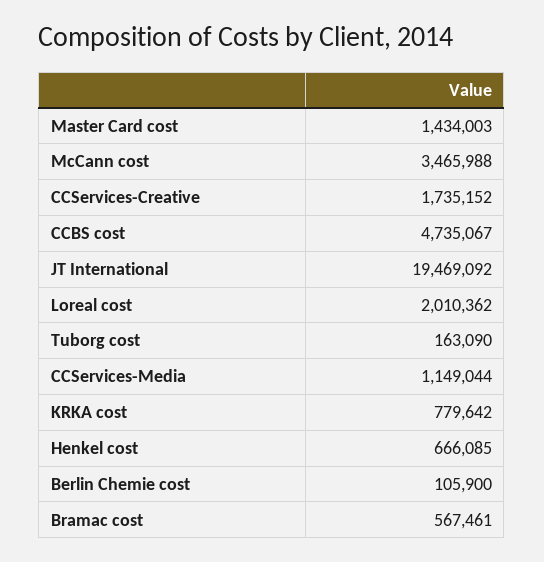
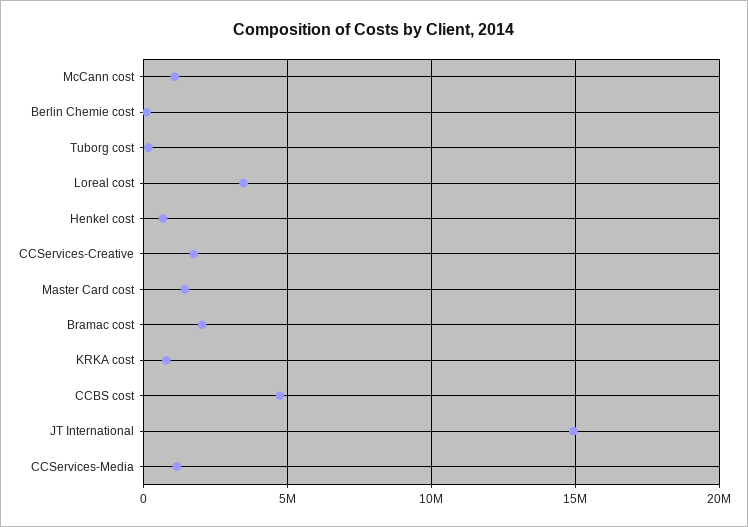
  {
    "Master Card cost": 1434003,
-   "McCann cost": 3465988,
+   "McCann cost": 1000000,
    "CCServices-Creative": 1735152,
    "CCBS cost": 4735067,
-   "JT International": 19469092,
+   "JT International": 15000000,
-   "Loreal cost": 2010362,
+   "Loreal cost": 3500000,
    "Tuborg cost": 163090,
    "CCServices-Media": 1149044,
    "KRKA cost": 779642,
    "Henkel cost": 666085,
    "Berlin Chemie cost": 105900,
-   "Bramac cost": 567461
+   "Bramac cost": 2000000
  }

